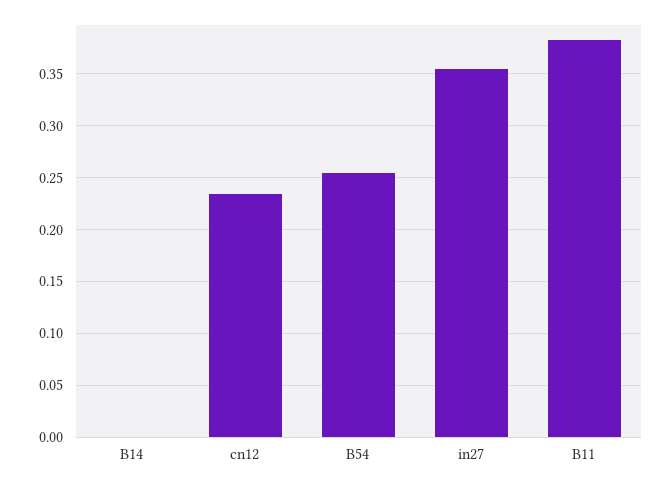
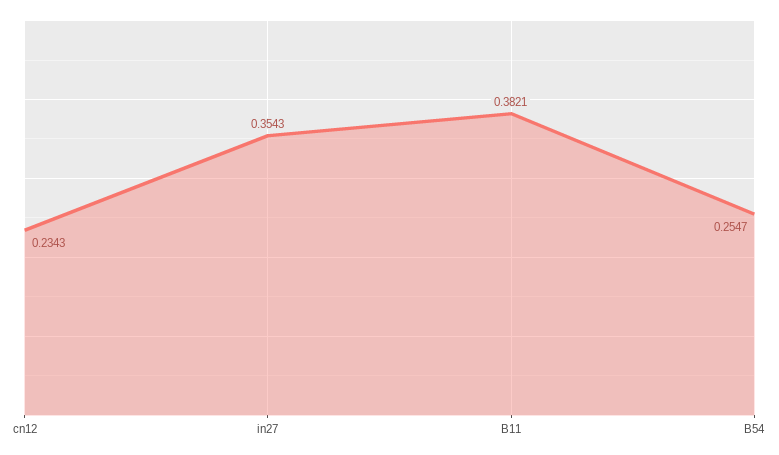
  {
-   "B14": 0,
    "cn12": 0.2343,
    "B54": 0.2547,
    "in27": 0.3543,
    "B11": 0.3821
  }

